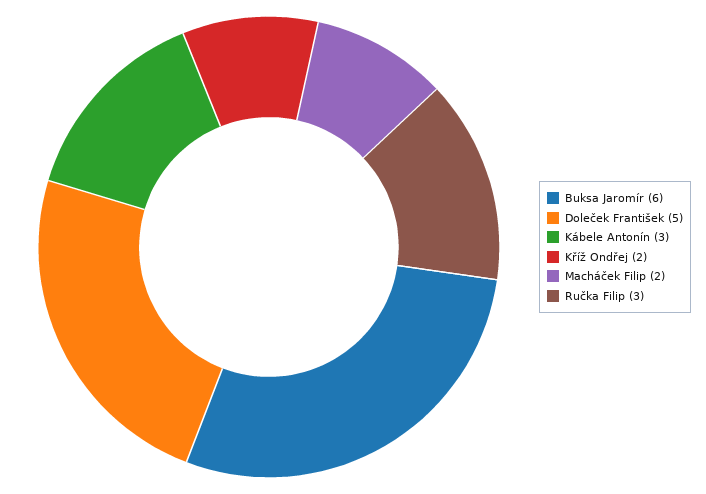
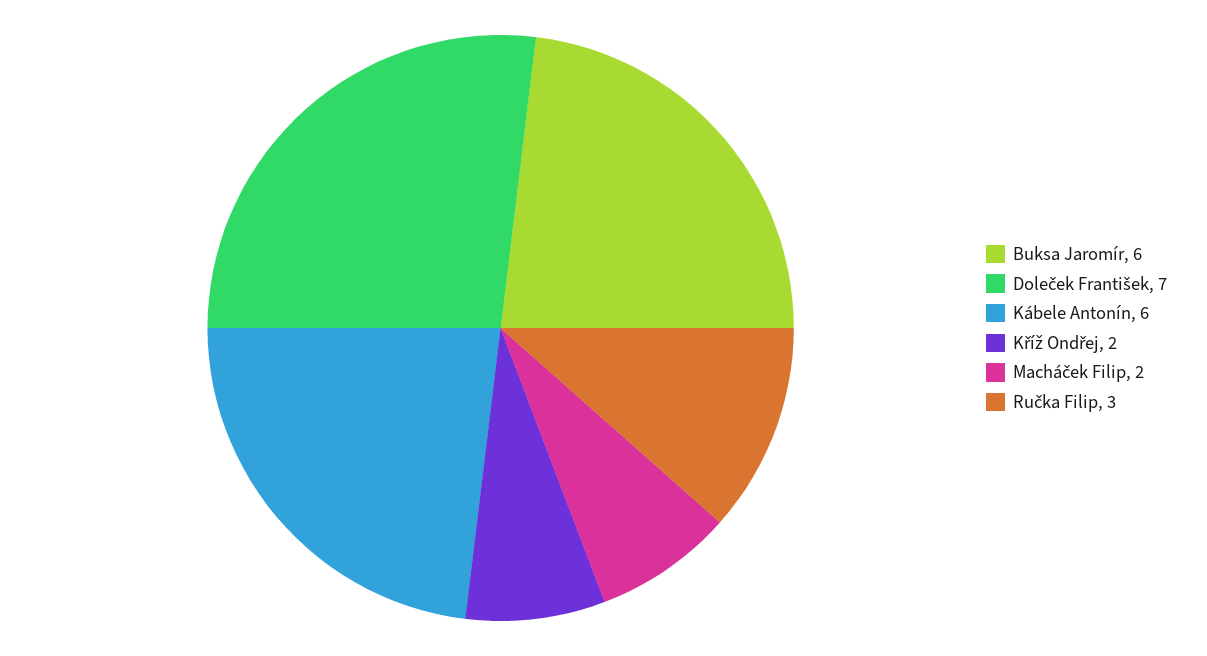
  {
    "Buksa Jaromír": 6,
-   "Doleček František": 5,
+   "Doleček František": 7,
-   "Kábele Antonín": 3,
+   "Kábele Antonín": 6,
    "Kříž Ondřej": 2,
    "Macháček Filip": 2,
    "Ručka Filip": 3
  }

